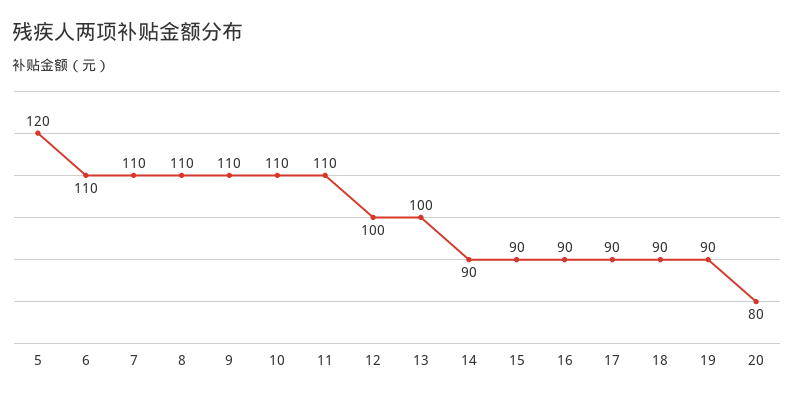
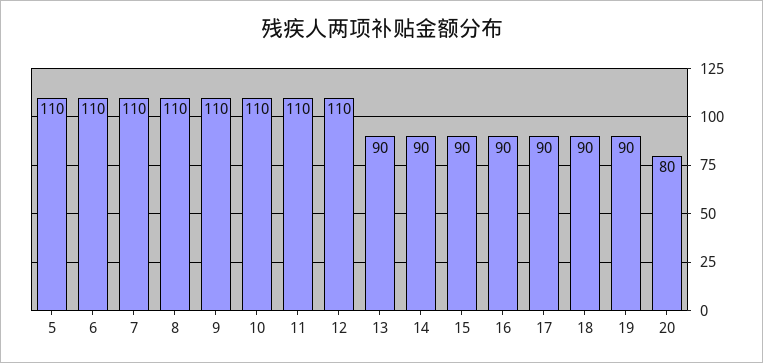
  {
-   "5": 120,
+   "5": 110,
    "6": 110,
    "7": 110,
    "8": 110,
    "9": 110,
    "10": 110,
    "11": 110,
-   "12": 100,
+   "12": 110,
-   "13": 100,
+   "13": 90,
    "14": 90,
    "15": 90,
    "16": 90,
    "17": 90,
    "18": 90,
    "19": 90,
    "20": 80
  }

